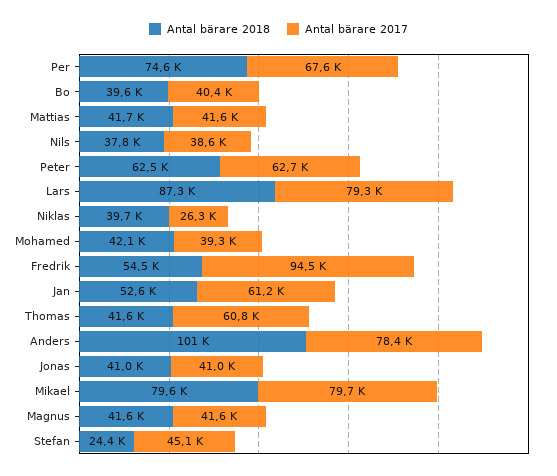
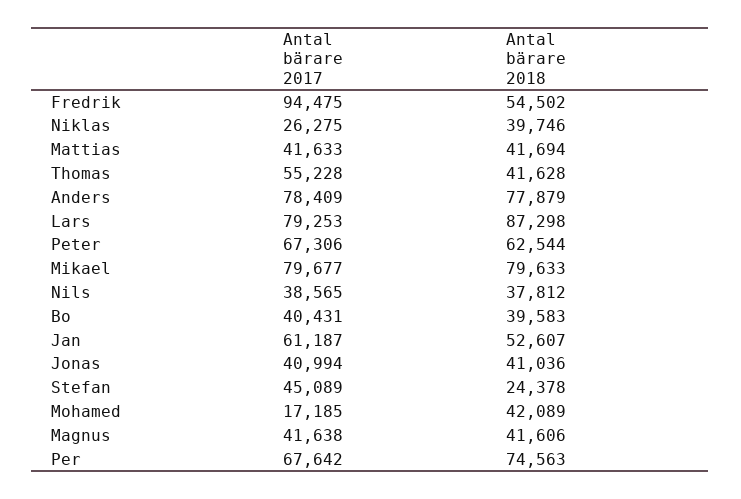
  {
    "Antal bärare 2018": {
      "Per": 74563,
      "Bo": 39583,
      "Mattias": 41694,
      "Nils": 37812,
      "Peter": 62544,
      "Lars": 87298,
      "Niklas": 39746,
      "Mohamed": 42089,
      "Fredrik": 54502,
      "Jan": 52607,
      "Thomas": 41628,
-     "Anders": 101000,
+     "Anders": 77879,
      "Jonas": 41036,
      "Mikael": 79633,
      "Magnus": 41606,
      "Stefan": 24378
    },
    "Antal bärare 2017": {
      "Per": 67642,
      "Bo": 40431,
      "Mattias": 41633,
      "Nils": 38565,
-     "Peter": 62700,
+     "Peter": 67306,
      "Lars": 79253,
      "Niklas": 26275,
-     "Mohamed": 39300,
+     "Mohamed": 17185,
      "Fredrik": 94475,
      "Jan": 61187,
-     "Thomas": 60800,
+     "Thomas": 55228,
      "Anders": 78409,
      "Jonas": 40994,
      "Mikael": 79677,
      "Magnus": 41638,
      "Stefan": 45089
    }
  }

